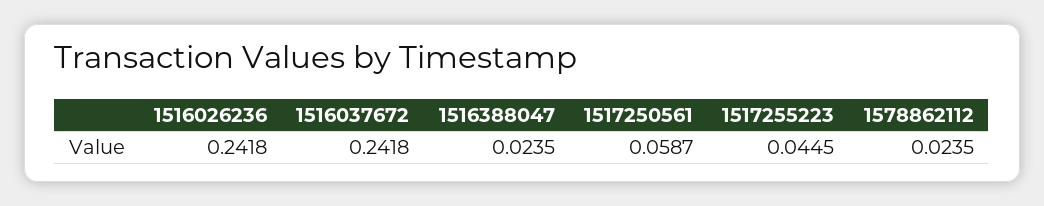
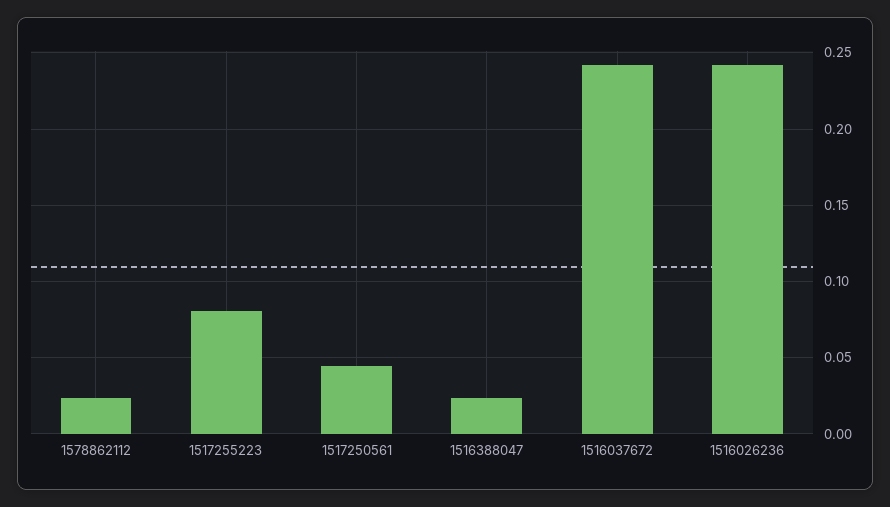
  {
    "1516026236": 0.2418,
    "1516037672": 0.2418,
    "1516388047": 0.0235,
-   "1517250561": 0.0587,
+   "1517250561": 0.045,
-   "1517255223": 0.0445,
+   "1517255223": 0.08,
    "1578862112": 0.0235
  }

